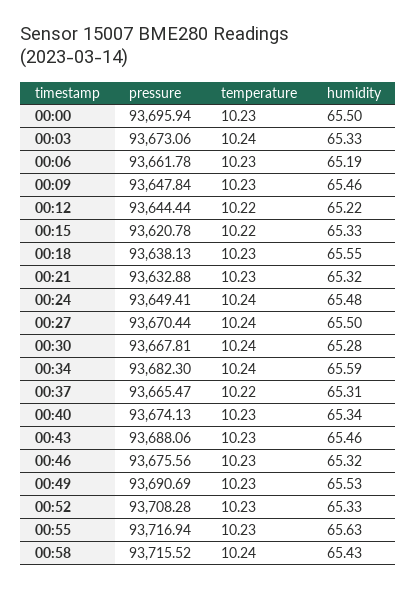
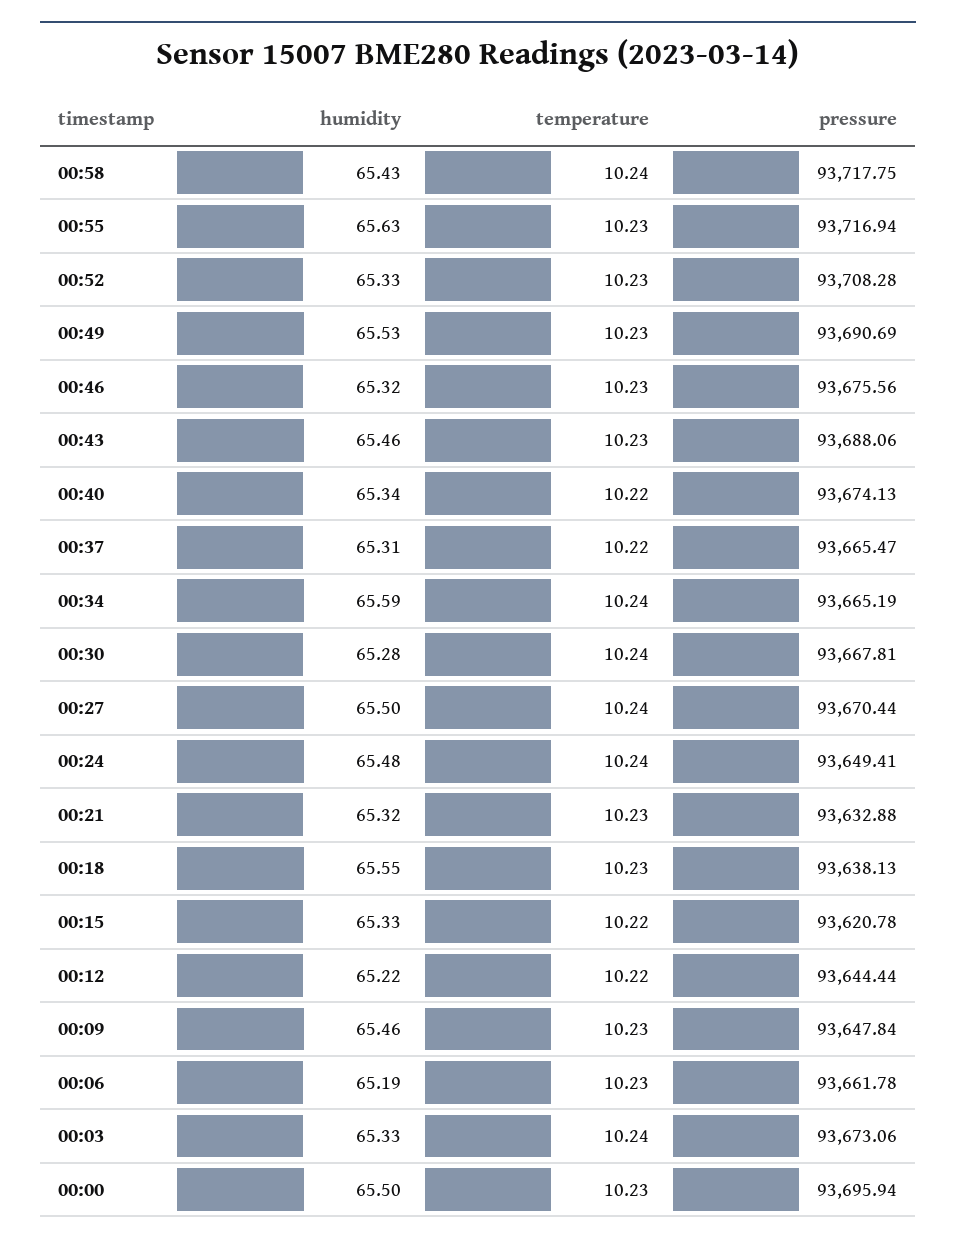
  {
    "pressure": {
      "00:00": 93695.94,
      "00:03": 93673.06,
      "00:06": 93661.78,
      "00:09": 93647.84,
      "00:12": 93644.44,
      "00:15": 93620.78,
      "00:18": 93638.13,
      "00:21": 93632.88,
      "00:24": 93649.41,
      "00:27": 93670.44,
      "00:30": 93667.81,
-     "00:34": 93682.3,
+     "00:34": 93665.19,
      "00:37": 93665.47,
      "00:40": 93674.13,
      "00:43": 93688.06,
      "00:46": 93675.56,
      "00:49": 93690.69,
      "00:52": 93708.28,
      "00:55": 93716.94,
-     "00:58": 93715.52
+     "00:58": 93717.75
    },
    "temperature": {
      "00:00": 10.23,
      "00:03": 10.24,
      "00:06": 10.23,
      "00:09": 10.23,
      "00:12": 10.22,
      "00:15": 10.22,
      "00:18": 10.23,
      "00:21": 10.23,
      "00:24": 10.24,
      "00:27": 10.24,
      "00:30": 10.24,
      "00:34": 10.24,
      "00:37": 10.22,
-     "00:40": 10.23,
+     "00:40": 10.22,
      "00:43": 10.23,
      "00:46": 10.23,
      "00:49": 10.23,
      "00:52": 10.23,
      "00:55": 10.23,
      "00:58": 10.24
    },
    "humidity": {
      "00:00": 65.5,
      "00:03": 65.33,
      "00:06": 65.19,
      "00:09": 65.46,
      "00:12": 65.22,
      "00:15": 65.33,
      "00:18": 65.55,
      "00:21": 65.32,
      "00:24": 65.48,
      "00:27": 65.5,
      "00:30": 65.28,
      "00:34": 65.59,
      "00:37": 65.31,
      "00:40": 65.34,
      "00:43": 65.46,
      "00:46": 65.32,
      "00:49": 65.53,
      "00:52": 65.33,
      "00:55": 65.63,
      "00:58": 65.43
    }
  }

